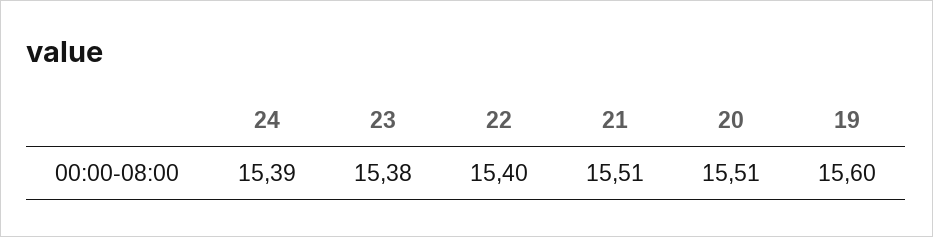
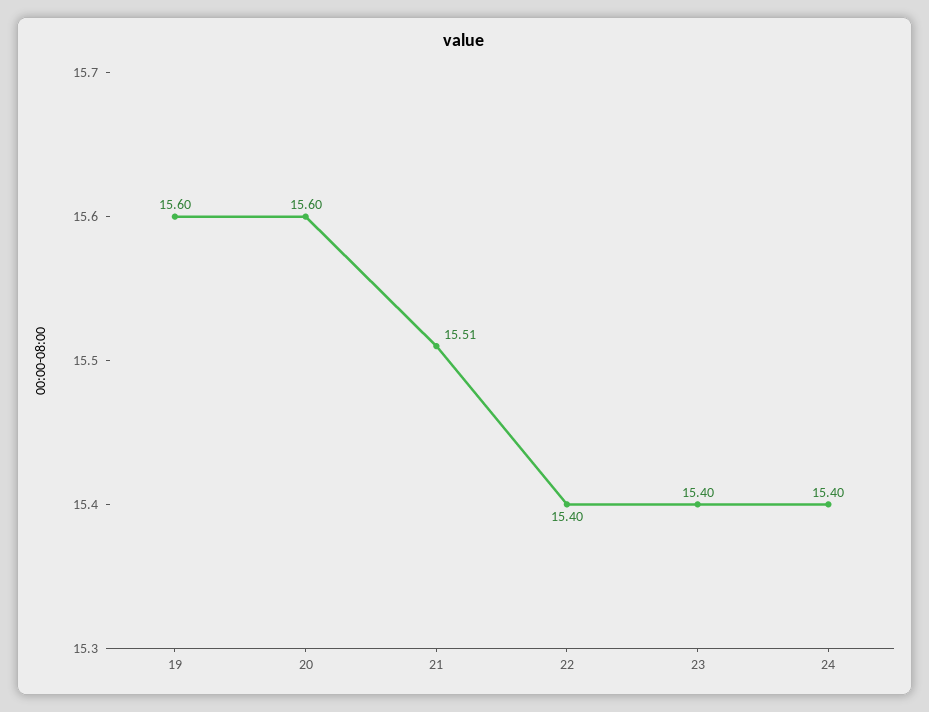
  {
-   "24": 15.39,
+   "24": 15.4,
-   "23": 15.38,
+   "23": 15.4,
    "22": 15.4,
    "21": 15.51,
-   "20": 15.51,
+   "20": 15.6,
    "19": 15.6
  }

